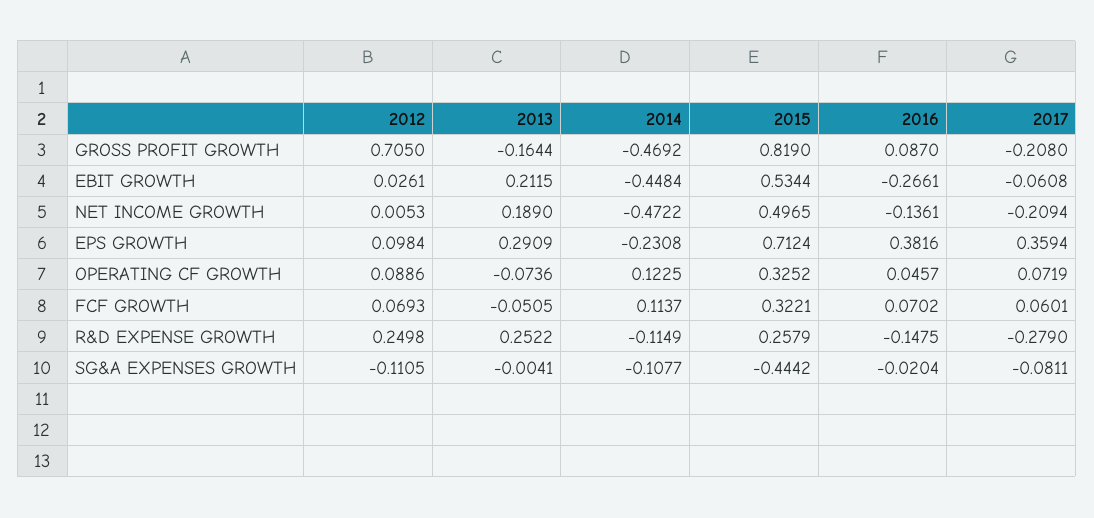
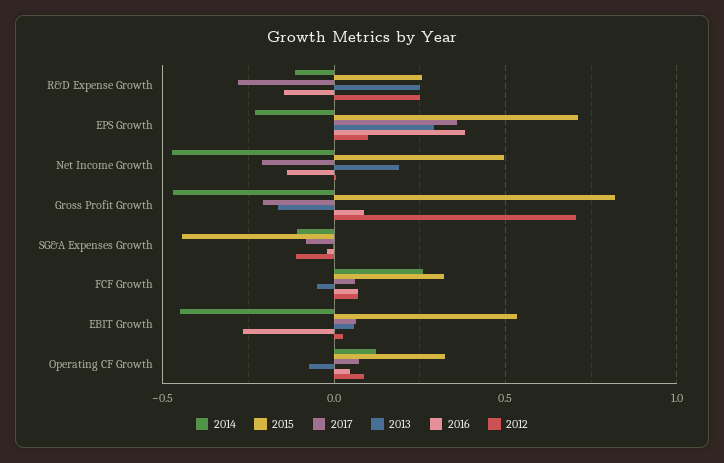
  {
    "2012": {
      "GROSS PROFIT GROWTH": 0.705,
      "EBIT GROWTH": 0.0261,
      "NET INCOME GROWTH": 0.0053,
      "EPS GROWTH": 0.0984,
      "OPERATING CF GROWTH": 0.0886,
      "FCF GROWTH": 0.0693,
      "R&D EXPENSE GROWTH": 0.2498,
      "SG&A EXPENSES GROWTH": -0.1105
    },
    "2013": {
      "GROSS PROFIT GROWTH": -0.1644,
-     "EBIT GROWTH": 0.2115,
+     "EBIT GROWTH": 0.05,
      "NET INCOME GROWTH": 0.189,
      "EPS GROWTH": 0.2909,
      "OPERATING CF GROWTH": -0.0736,
      "FCF GROWTH": -0.0505,
      "R&D EXPENSE GROWTH": 0.2522,
      "SG&A EXPENSES GROWTH": -0.0041
    },
    "2014": {
      "GROSS PROFIT GROWTH": -0.4692,
      "EBIT GROWTH": -0.4484,
      "NET INCOME GROWTH": -0.4722,
      "EPS GROWTH": -0.2308,
      "OPERATING CF GROWTH": 0.1225,
-     "FCF GROWTH": 0.1137,
+     "FCF GROWTH": 0.25,
      "R&D EXPENSE GROWTH": -0.1149,
      "SG&A EXPENSES GROWTH": -0.1077
    },
    "2015": {
      "GROSS PROFIT GROWTH": 0.819,
      "EBIT GROWTH": 0.5344,
      "NET INCOME GROWTH": 0.4965,
      "EPS GROWTH": 0.7124,
      "OPERATING CF GROWTH": 0.3252,
      "FCF GROWTH": 0.3221,
      "R&D EXPENSE GROWTH": 0.2579,
      "SG&A EXPENSES GROWTH": -0.4442
    },
    "2016": {
      "GROSS PROFIT GROWTH": 0.087,
      "EBIT GROWTH": -0.2661,
      "NET INCOME GROWTH": -0.1361,
      "EPS GROWTH": 0.3816,
      "OPERATING CF GROWTH": 0.0457,
      "FCF GROWTH": 0.0702,
      "R&D EXPENSE GROWTH": -0.1475,
      "SG&A EXPENSES GROWTH": -0.0204
    },
    "2017": {
      "GROSS PROFIT GROWTH": -0.208,
-     "EBIT GROWTH": -0.0608,
+     "EBIT GROWTH": 0.05,
      "NET INCOME GROWTH": -0.2094,
      "EPS GROWTH": 0.3594,
      "OPERATING CF GROWTH": 0.0719,
      "FCF GROWTH": 0.0601,
      "R&D EXPENSE GROWTH": -0.279,
      "SG&A EXPENSES GROWTH": -0.0811
    }
  }

